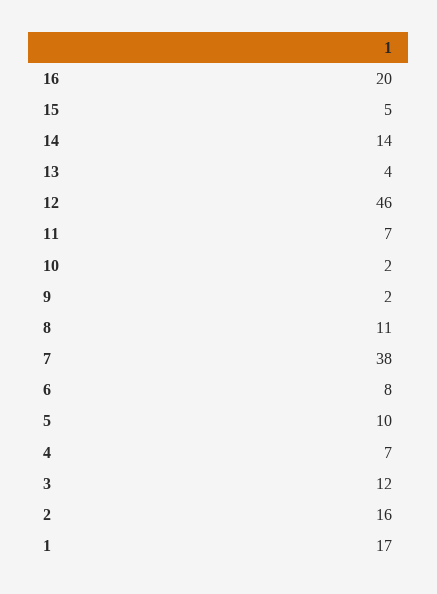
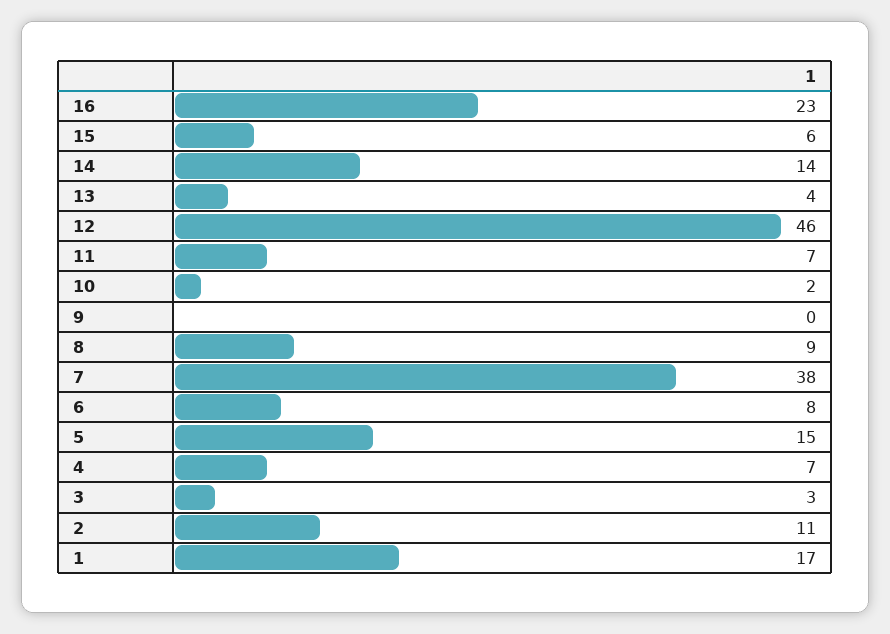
  {
-   "16": 20,
+   "16": 23,
-   "15": 5,
+   "15": 6,
    "14": 14,
    "13": 4,
    "12": 46,
    "11": 7,
    "10": 2,
-   "9": 2,
+   "9": 0,
-   "8": 11,
+   "8": 9,
    "7": 38,
    "6": 8,
-   "5": 10,
+   "5": 15,
    "4": 7,
-   "3": 12,
+   "3": 3,
-   "2": 16,
+   "2": 11,
    "1": 17
  }

